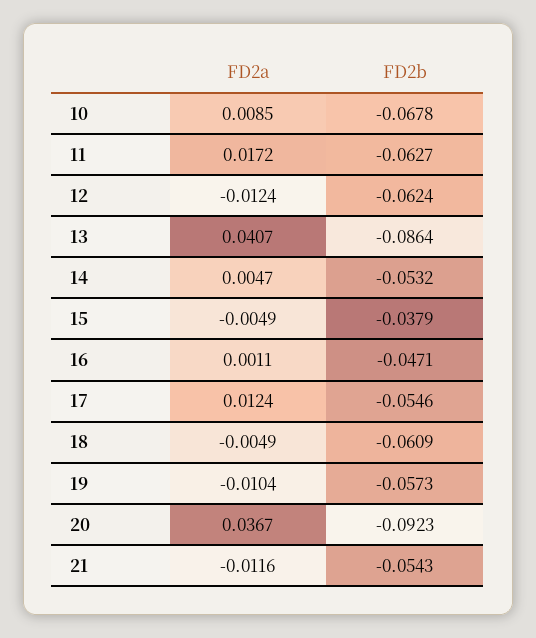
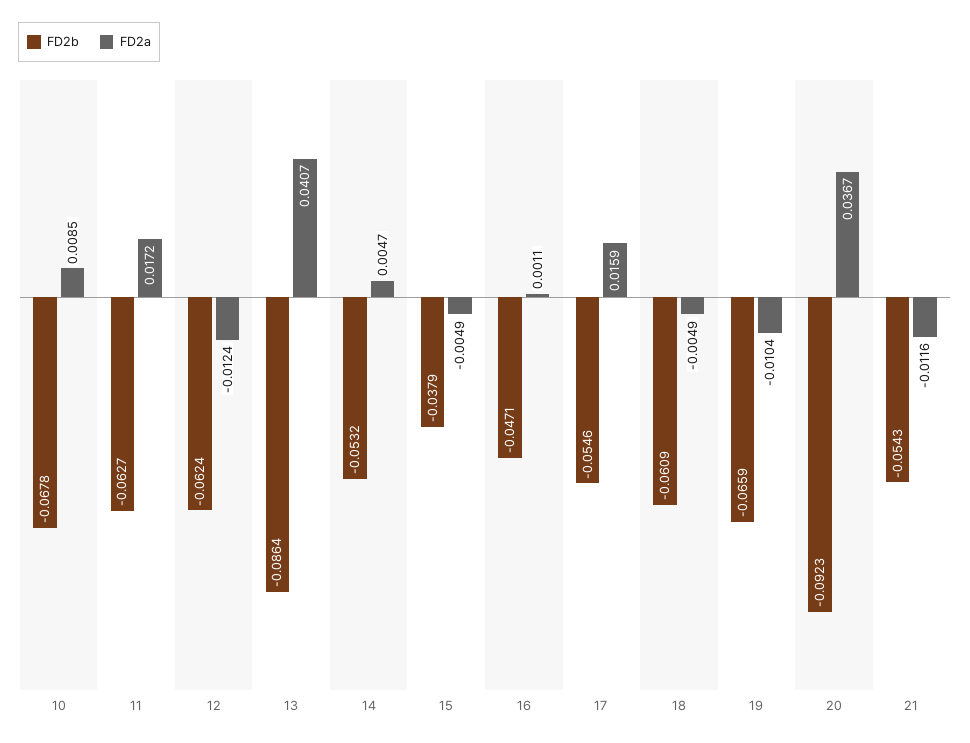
  {
    "FD2a": {
      "10": 0.0085,
      "11": 0.0172,
      "12": -0.0124,
      "13": 0.0407,
      "14": 0.0047,
      "15": -0.0049,
      "16": 0.0011,
-     "17": 0.0124,
+     "17": 0.0159,
      "18": -0.0049,
      "19": -0.0104,
      "20": 0.0367,
      "21": -0.0116
    },
    "FD2b": {
      "10": -0.0678,
      "11": -0.0627,
      "12": -0.0624,
      "13": -0.0864,
      "14": -0.0532,
      "15": -0.0379,
      "16": -0.0471,
      "17": -0.0546,
      "18": -0.0609,
-     "19": -0.0573,
+     "19": -0.0659,
      "20": -0.0923,
      "21": -0.0543
    }
  }

